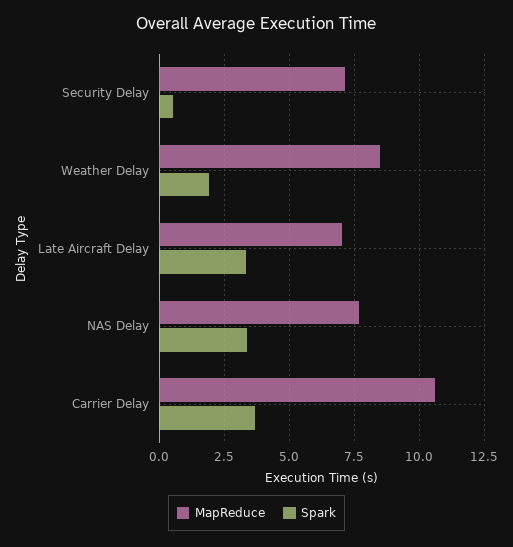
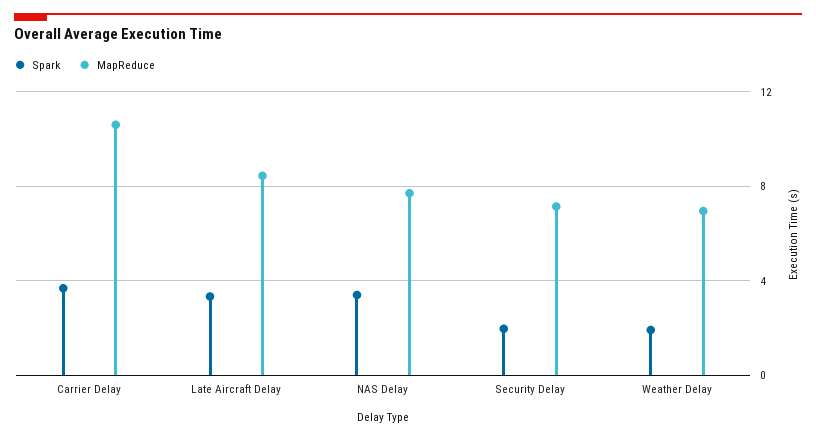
  {
    "MapReduce": {
      "Security Delay": 7.25,
-     "Weather Delay": 8.5,
+     "Weather Delay": 7,
-     "Late Aircraft Delay": 7,
+     "Late Aircraft Delay": 8.5,
      "NAS Delay": 7.75,
      "Carrier Delay": 10.5
    },
    "Spark": {
-     "Security Delay": 0.5,
+     "Security Delay": 2,
      "Weather Delay": 2,
      "Late Aircraft Delay": 3.25,
      "NAS Delay": 3.5,
      "Carrier Delay": 3.75
    }
  }

